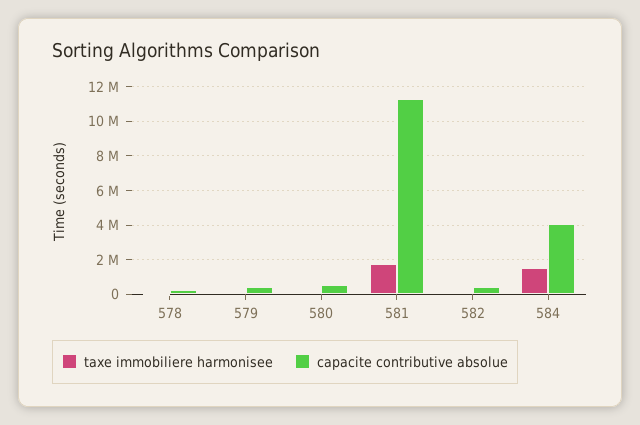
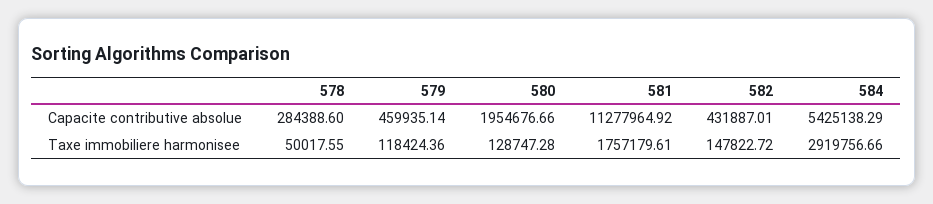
  {
    "taxe immobiliere harmonisee": {
      "578": 50017.55,
      "579": 118424.36,
      "580": 128747.28,
      "581": 1757179.61,
      "582": 147822.72,
-     "584": 1500000
+     "584": 2919756.66
    },
    "capacite contributive absolue": {
      "578": 284388.6,
      "579": 459935.14,
-     "580": 500000,
+     "580": 1954676.66,
      "581": 11277964.92,
      "582": 431887.01,
-     "584": 4000000
+     "584": 5425138.29
    }
  }

